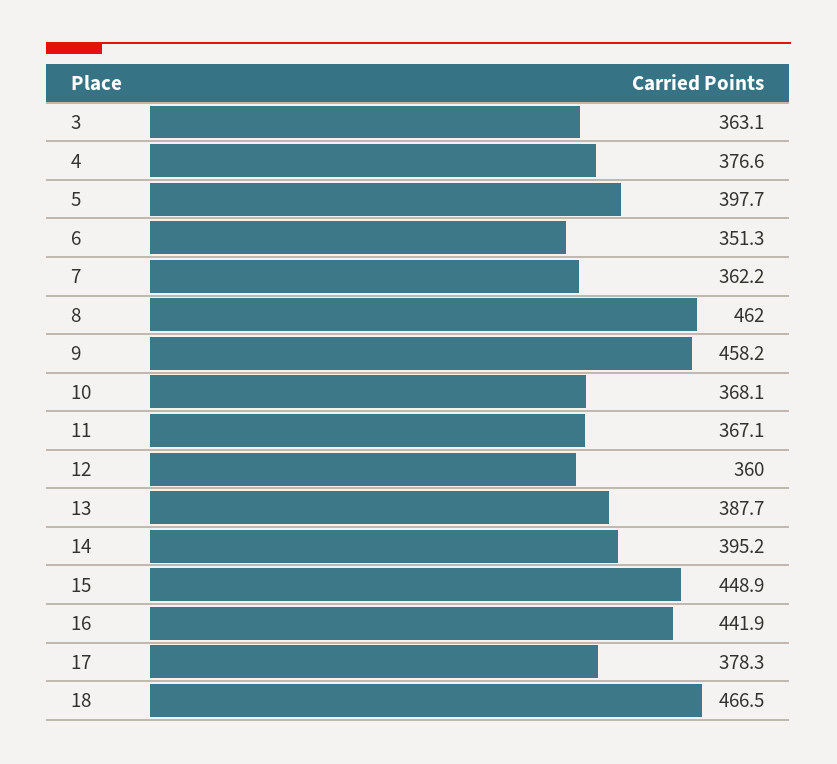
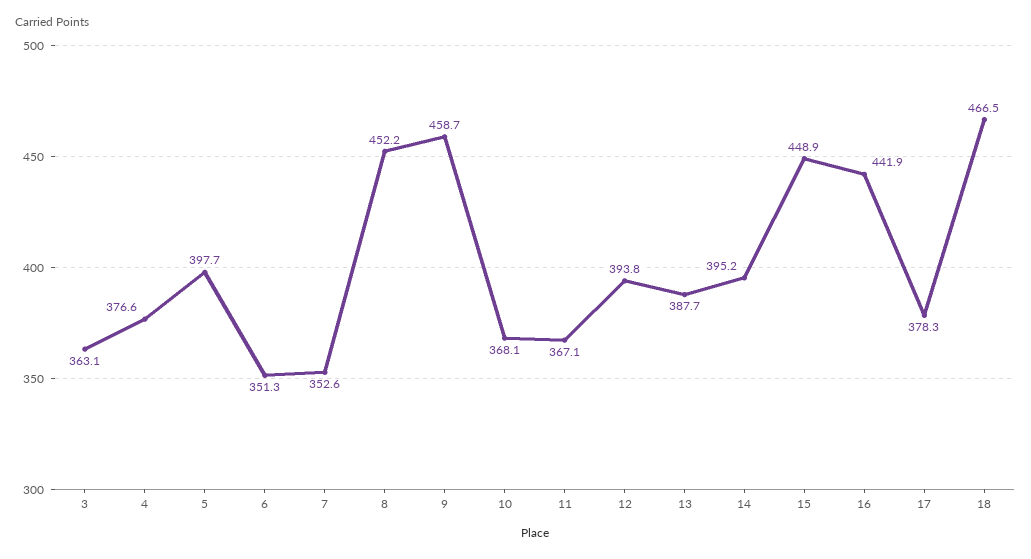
  {
    "3": 363.1,
    "4": 376.6,
    "5": 397.7,
    "6": 351.3,
-   "7": 362.2,
+   "7": 352.6,
-   "8": 462,
+   "8": 452.2,
-   "9": 458.2,
+   "9": 458.7,
    "10": 368.1,
    "11": 367.1,
-   "12": 360,
+   "12": 393.8,
    "13": 387.7,
    "14": 395.2,
    "15": 448.9,
    "16": 441.9,
    "17": 378.3,
    "18": 466.5
  }

